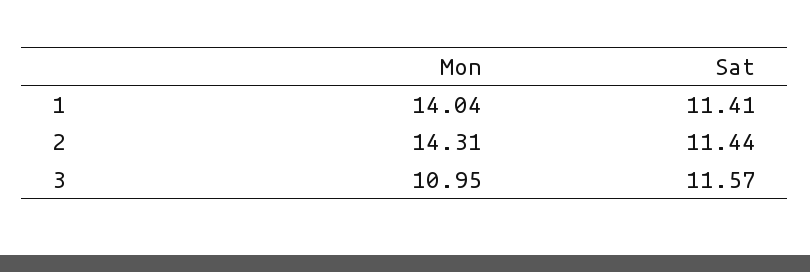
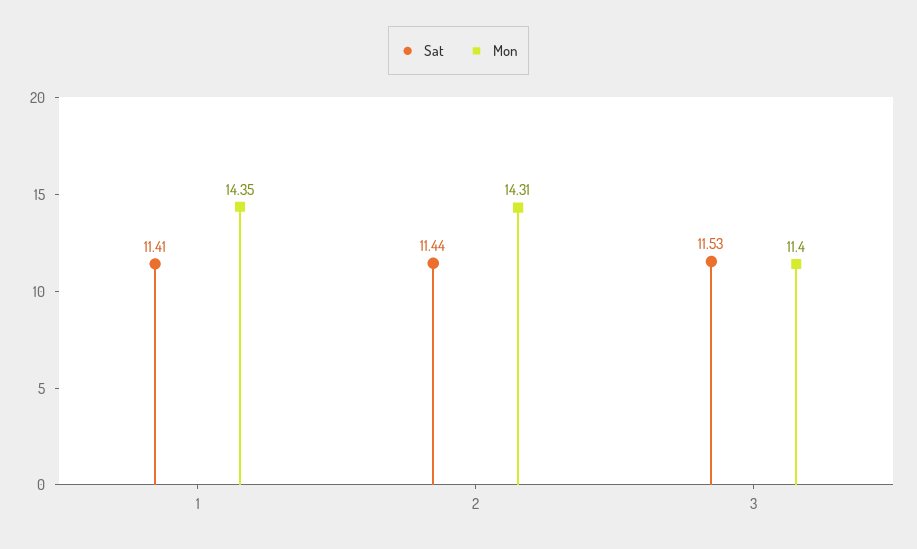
  {
    "Mon": {
-     "1": 14.04,
+     "1": 14.35,
      "2": 14.31,
-     "3": 10.95
+     "3": 11.4
    },
    "Sat": {
      "1": 11.41,
      "2": 11.44,
-     "3": 11.57
+     "3": 11.53
    }
  }

